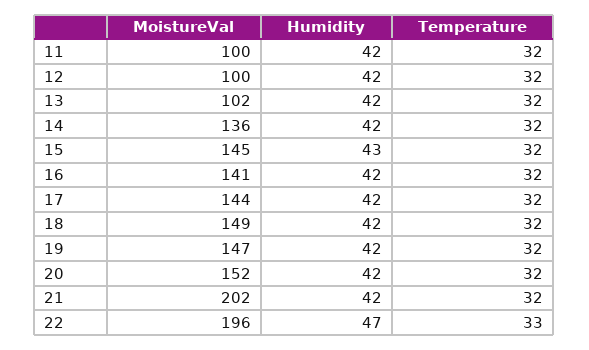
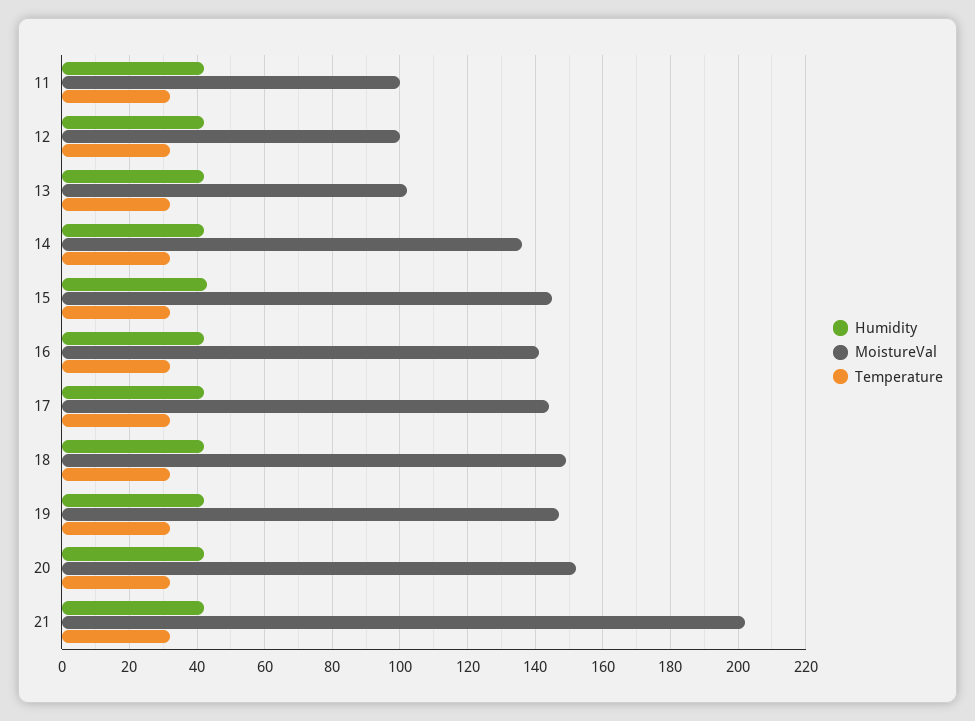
  {
    "MoistureVal": {
      "11": 100,
      "12": 100,
      "13": 102,
      "14": 136,
      "15": 145,
      "16": 141,
      "17": 144,
      "18": 149,
      "19": 147,
      "20": 152,
-     "21": 202,
+     "21": 202
-     "22": 196
    },
    "Humidity": {
      "11": 42,
      "12": 42,
      "13": 42,
      "14": 42,
      "15": 43,
      "16": 42,
      "17": 42,
      "18": 42,
      "19": 42,
      "20": 42,
-     "21": 42,
+     "21": 42
-     "22": 47
    },
    "Temperature": {
      "11": 32,
      "12": 32,
      "13": 32,
      "14": 32,
      "15": 32,
      "16": 32,
      "17": 32,
      "18": 32,
      "19": 32,
      "20": 32,
-     "21": 32,
+     "21": 32
-     "22": 33
    }
  }

